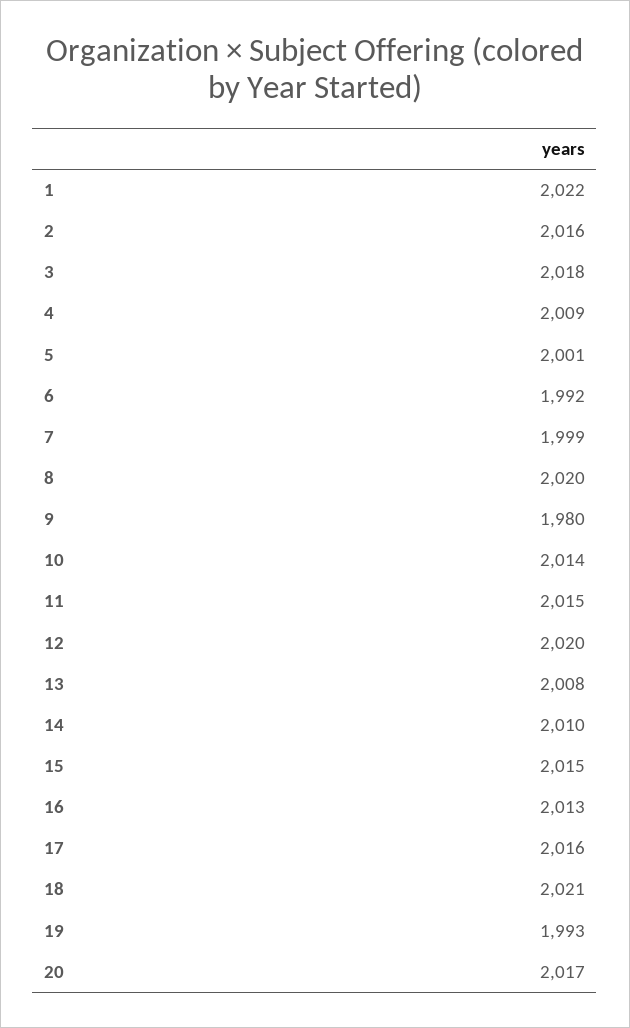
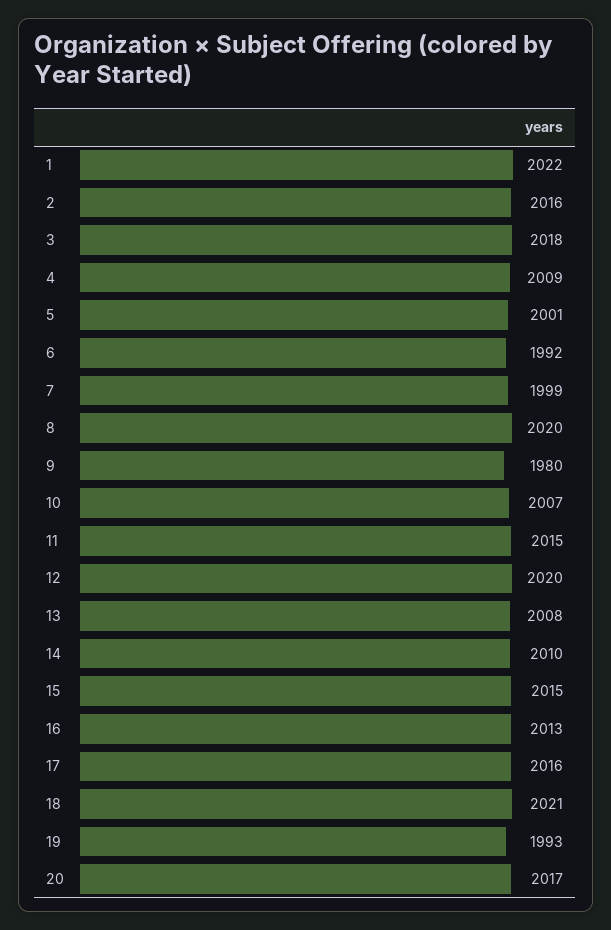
  {
    "1": 2022,
    "2": 2016,
    "3": 2018,
    "4": 2009,
    "5": 2001,
    "6": 1992,
    "7": 1999,
    "8": 2020,
    "9": 1980,
-   "10": 2014,
+   "10": 2007,
    "11": 2015,
    "12": 2020,
    "13": 2008,
    "14": 2010,
    "15": 2015,
    "16": 2013,
    "17": 2016,
    "18": 2021,
    "19": 1993,
    "20": 2017
  }

